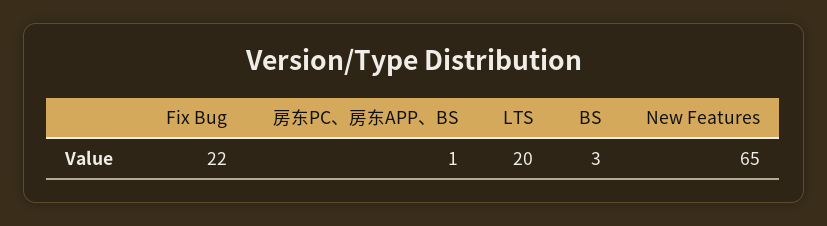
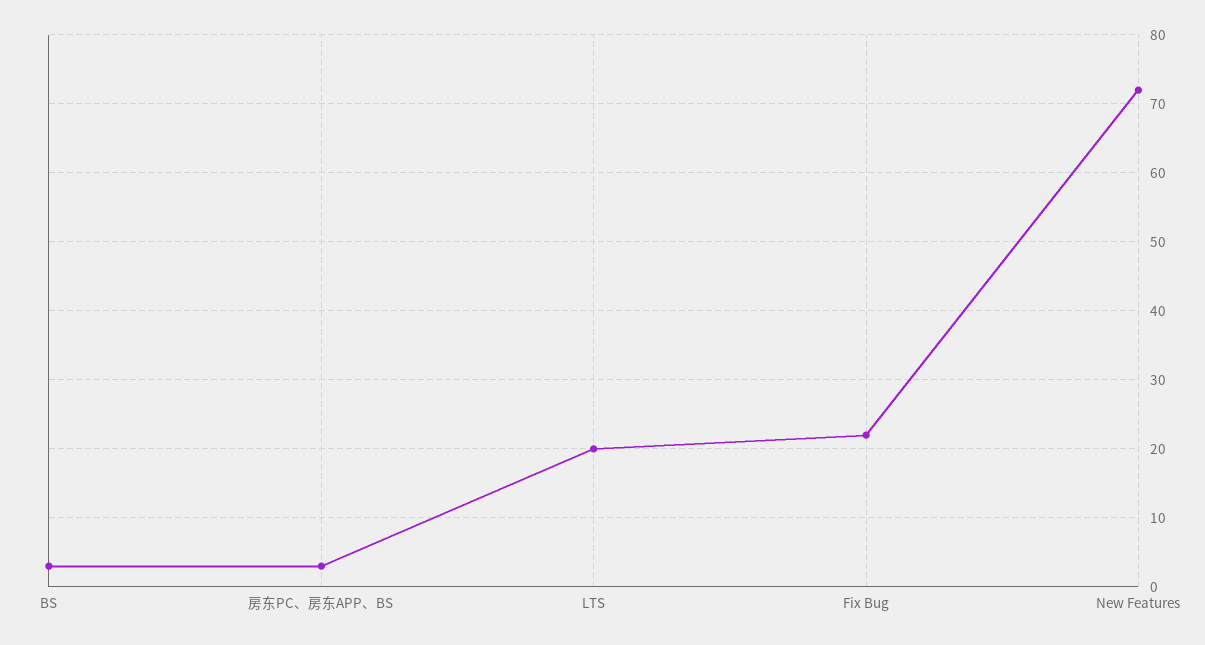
  {
    "Fix Bug": 22,
-   "房东PC、房东APP、BS": 1,
+   "房东PC、房东APP、BS": 3,
    "LTS": 20,
    "BS": 3,
-   "New Features": 65
+   "New Features": 72
  }

